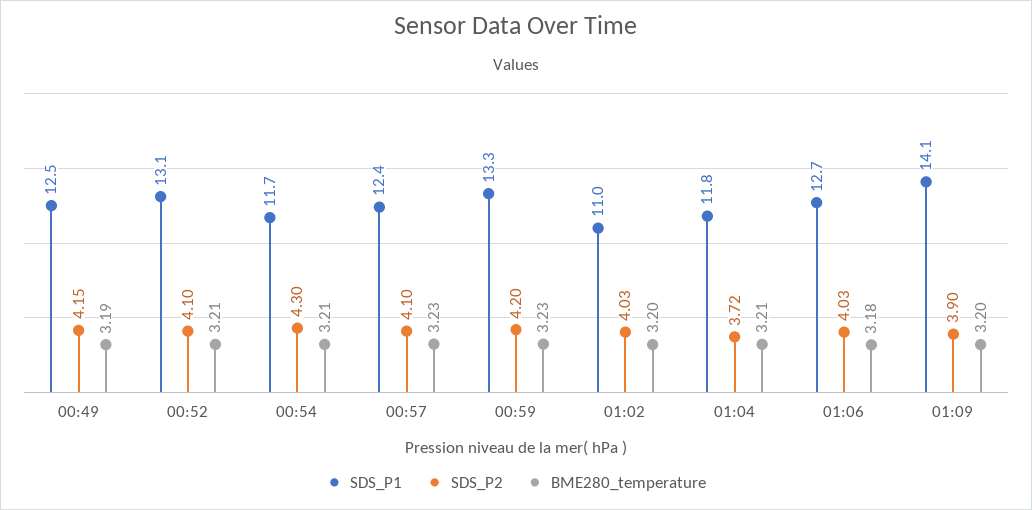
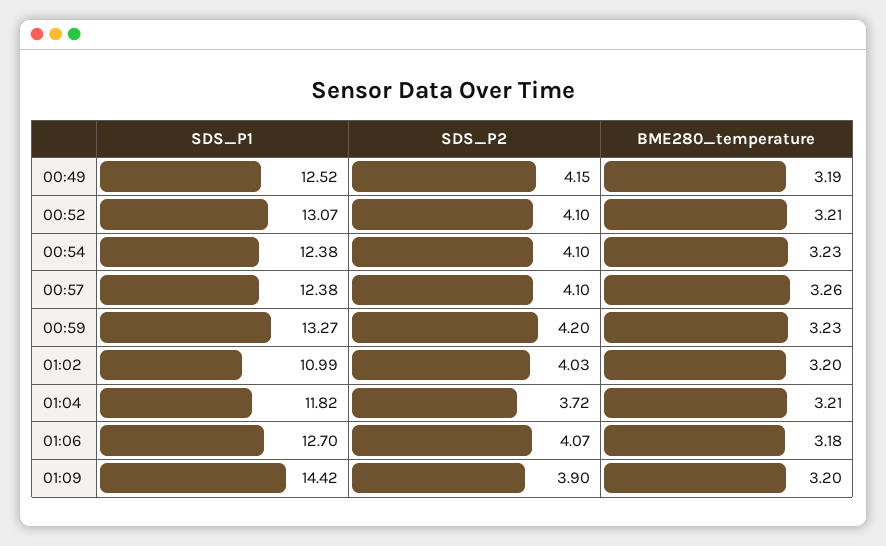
  {
    "SDS_P1": {
      "00:49": 12.52,
      "00:52": 13.07,
-     "00:54": 11.7,
+     "00:54": 12.38,
      "00:57": 12.38,
      "00:59": 13.27,
      "01:02": 10.99,
      "01:04": 11.82,
      "01:06": 12.7,
-     "01:09": 14.1
+     "01:09": 14.42
    },
    "SDS_P2": {
      "00:49": 4.15,
      "00:52": 4.1,
-     "00:54": 4.3,
+     "00:54": 4.1,
      "00:57": 4.1,
      "00:59": 4.2,
      "01:02": 4.03,
      "01:04": 3.72,
-     "01:06": 4.03,
+     "01:06": 4.07,
      "01:09": 3.9
    },
    "BME280_temperature": {
      "00:49": 3.19,
      "00:52": 3.21,
-     "00:54": 3.21,
+     "00:54": 3.23,
-     "00:57": 3.23,
+     "00:57": 3.26,
      "00:59": 3.23,
      "01:02": 3.2,
      "01:04": 3.21,
      "01:06": 3.18,
      "01:09": 3.2
    }
  }

